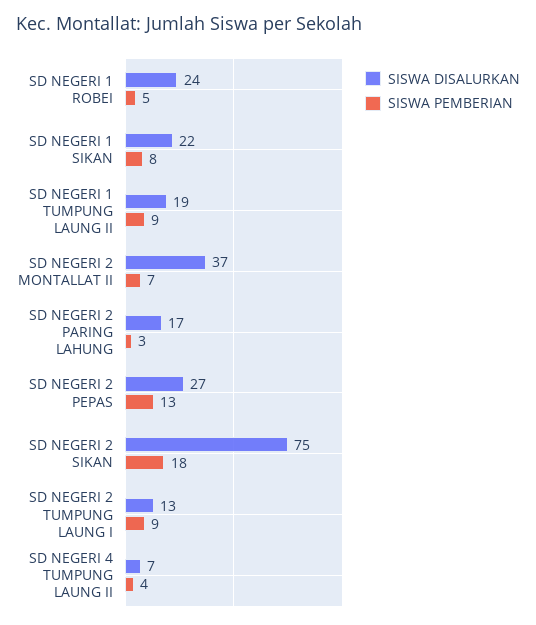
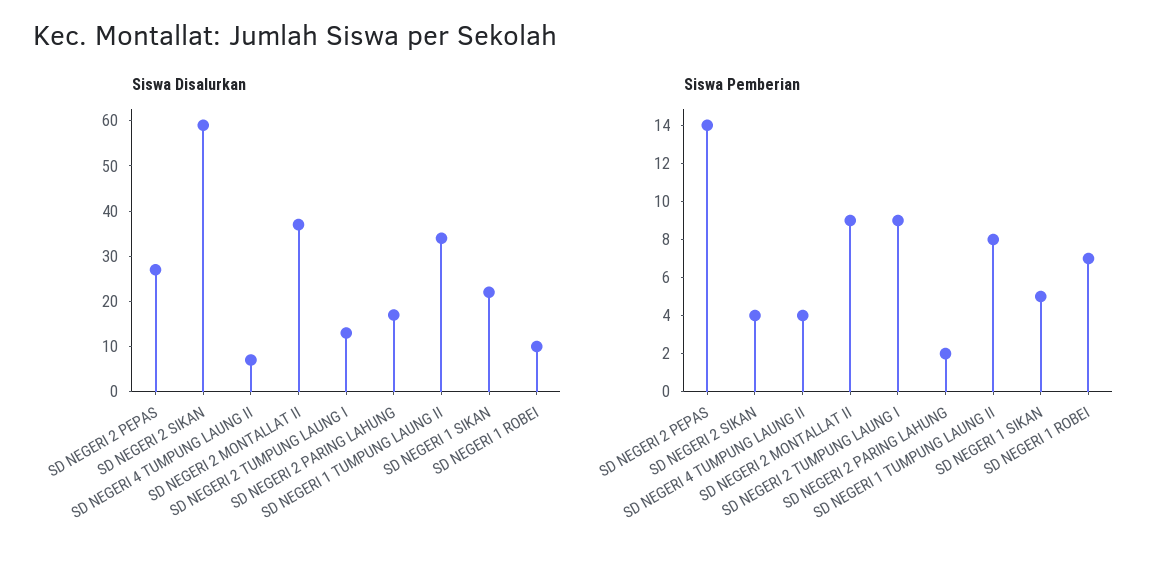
  {
    "SISWA DISALURKAN": {
-     "SD NEGERI 1 ROBEI": 24,
+     "SD NEGERI 1 ROBEI": 10,
      "SD NEGERI 1 SIKAN": 22,
-     "SD NEGERI 1 TUMPUNG LAUNG II": 19,
+     "SD NEGERI 1 TUMPUNG LAUNG II": 35,
      "SD NEGERI 2 MONTALLAT II": 37,
      "SD NEGERI 2 PARING LAHUNG": 17,
      "SD NEGERI 2 PEPAS": 27,
-     "SD NEGERI 2 SIKAN": 75,
+     "SD NEGERI 2 SIKAN": 60,
      "SD NEGERI 2 TUMPUNG LAUNG I": 13,
      "SD NEGERI 4 TUMPUNG LAUNG II": 7
    },
    "SISWA PEMBERIAN": {
-     "SD NEGERI 1 ROBEI": 5,
+     "SD NEGERI 1 ROBEI": 7,
-     "SD NEGERI 1 SIKAN": 8,
+     "SD NEGERI 1 SIKAN": 5,
-     "SD NEGERI 1 TUMPUNG LAUNG II": 9,
+     "SD NEGERI 1 TUMPUNG LAUNG II": 8,
-     "SD NEGERI 2 MONTALLAT II": 7,
+     "SD NEGERI 2 MONTALLAT II": 9,
-     "SD NEGERI 2 PARING LAHUNG": 3,
+     "SD NEGERI 2 PARING LAHUNG": 2,
-     "SD NEGERI 2 PEPAS": 13,
+     "SD NEGERI 2 PEPAS": 14,
-     "SD NEGERI 2 SIKAN": 18,
+     "SD NEGERI 2 SIKAN": 4,
      "SD NEGERI 2 TUMPUNG LAUNG I": 9,
      "SD NEGERI 4 TUMPUNG LAUNG II": 4
    }
  }

